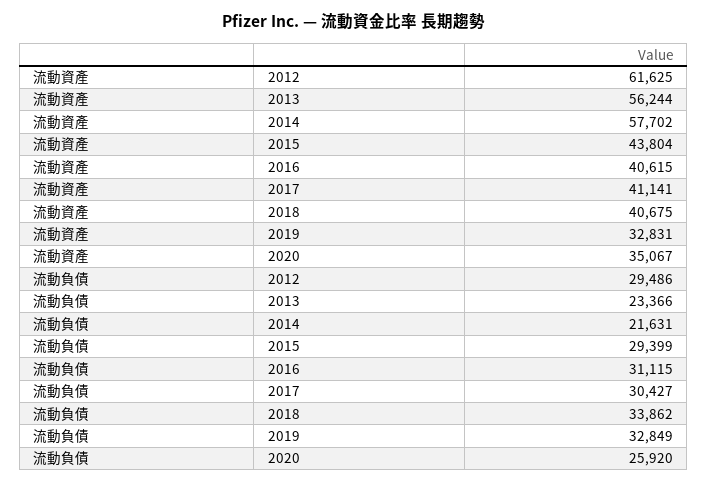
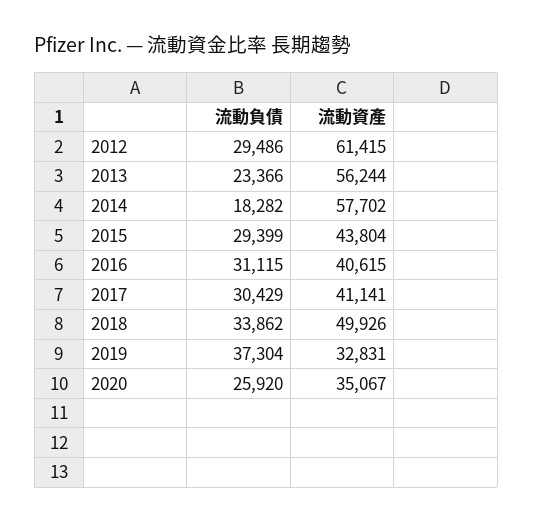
  {
    "流動資產": {
-     "2012": 61625,
+     "2012": 61415,
      "2013": 56244,
      "2014": 57702,
      "2015": 43804,
      "2016": 40615,
      "2017": 41141,
-     "2018": 40675,
+     "2018": 49926,
      "2019": 32831,
      "2020": 35067
    },
    "流動負債": {
      "2012": 29486,
      "2013": 23366,
-     "2014": 21631,
+     "2014": 18282,
      "2015": 29399,
      "2016": 31115,
-     "2017": 30427,
+     "2017": 30429,
      "2018": 33862,
-     "2019": 32849,
+     "2019": 37304,
      "2020": 25920
    }
  }

